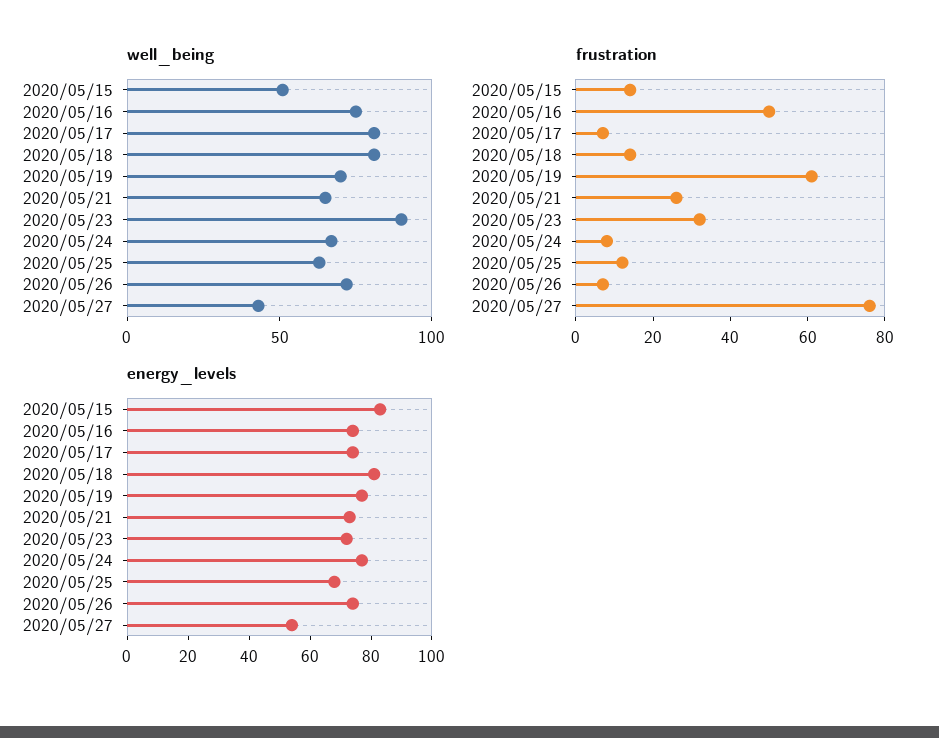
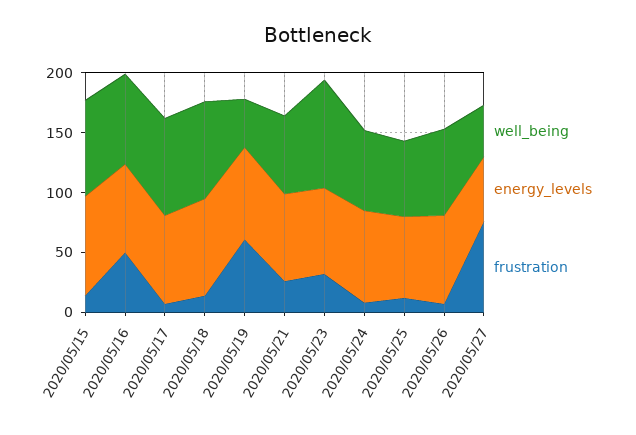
  {
    "well_being": {
-     "2020/05/15": 50,
+     "2020/05/15": 80,
      "2020/05/16": 80,
      "2020/05/17": 80,
      "2020/05/18": 80,
-     "2020/05/19": 70,
+     "2020/05/19": 40,
      "2020/05/21": 70,
      "2020/05/23": 90,
      "2020/05/24": 70,
      "2020/05/25": 60,
      "2020/05/26": 70,
      "2020/05/27": 40
    },
    "frustration": {
      "2020/05/15": 15,
      "2020/05/16": 50,
      "2020/05/17": 5,
      "2020/05/18": 15,
      "2020/05/19": 60,
      "2020/05/21": 25,
      "2020/05/23": 30,
      "2020/05/24": 10,
      "2020/05/25": 10,
      "2020/05/26": 5,
      "2020/05/27": 75
    },
    "energy_levels": {
      "2020/05/15": 85,
      "2020/05/16": 75,
      "2020/05/17": 75,
      "2020/05/18": 80,
      "2020/05/19": 75,
      "2020/05/21": 75,
      "2020/05/23": 70,
      "2020/05/24": 75,
      "2020/05/25": 70,
      "2020/05/26": 75,
      "2020/05/27": 55
    }
  }

